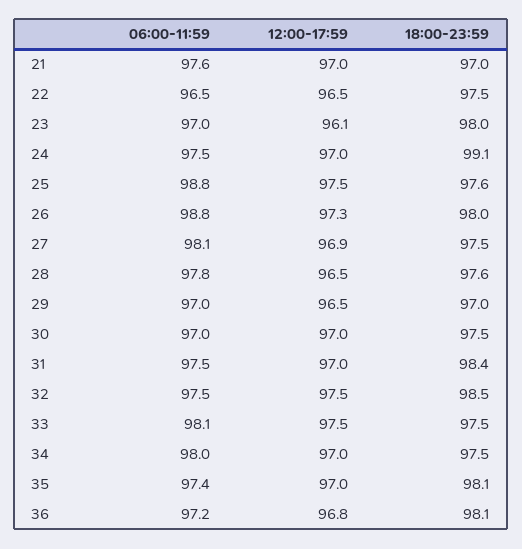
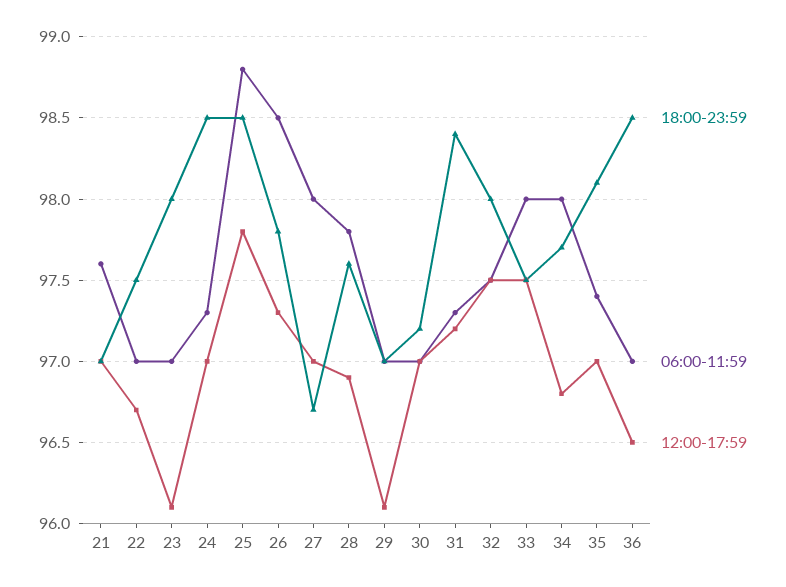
  {
    "06:00-11:59": {
      "21": 97.6,
-     "22": 96.5,
+     "22": 97,
      "23": 97,
-     "24": 97.5,
+     "24": 97.3,
      "25": 98.8,
-     "26": 98.8,
+     "26": 98.5,
-     "27": 98.1,
+     "27": 98,
      "28": 97.8,
      "29": 97,
      "30": 97,
-     "31": 97.5,
+     "31": 97.3,
      "32": 97.5,
-     "33": 98.1,
+     "33": 98,
      "34": 98,
      "35": 97.4,
-     "36": 97.2
+     "36": 97
    },
    "12:00-17:59": {
      "21": 97,
-     "22": 96.5,
+     "22": 96.7,
      "23": 96.1,
      "24": 97,
-     "25": 97.5,
+     "25": 97.8,
      "26": 97.3,
-     "27": 96.9,
+     "27": 97,
-     "28": 96.5,
+     "28": 96.9,
-     "29": 96.5,
+     "29": 96.1,
      "30": 97,
-     "31": 97,
+     "31": 97.2,
      "32": 97.5,
      "33": 97.5,
-     "34": 97,
+     "34": 96.8,
      "35": 97,
-     "36": 96.8
+     "36": 96.5
    },
    "18:00-23:59": {
      "21": 97,
      "22": 97.5,
      "23": 98,
-     "24": 99.1,
+     "24": 98.5,
-     "25": 97.6,
+     "25": 98.5,
-     "26": 98,
+     "26": 97.8,
-     "27": 97.5,
+     "27": 96.7,
      "28": 97.6,
      "29": 97,
-     "30": 97.5,
+     "30": 97.2,
      "31": 98.4,
-     "32": 98.5,
+     "32": 98,
      "33": 97.5,
-     "34": 97.5,
+     "34": 97.7,
      "35": 98.1,
-     "36": 98.1
+     "36": 98.5
    }
  }

